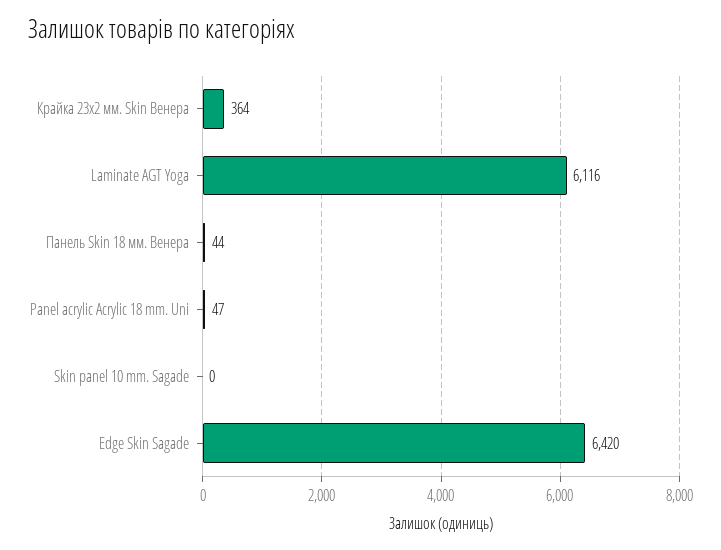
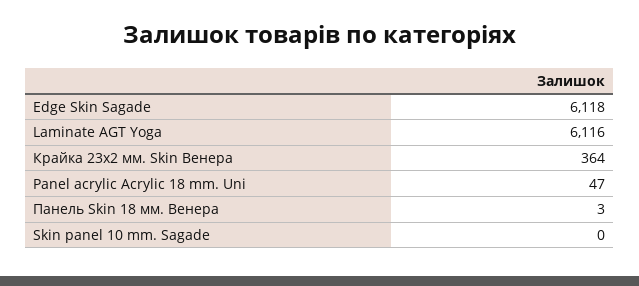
  {
    "Крайка 23x2 мм. Skin Венера": 364,
    "Laminate AGT Yoga": 6116,
-   "Панель Skin 18 мм. Венера": 44,
+   "Панель Skin 18 мм. Венера": 3,
    "Panel acrylic Acrylic 18 mm. Uni": 47,
    "Skin panel 10 mm. Sagade": 0,
-   "Edge Skin Sagade": 6420
+   "Edge Skin Sagade": 6118
  }

